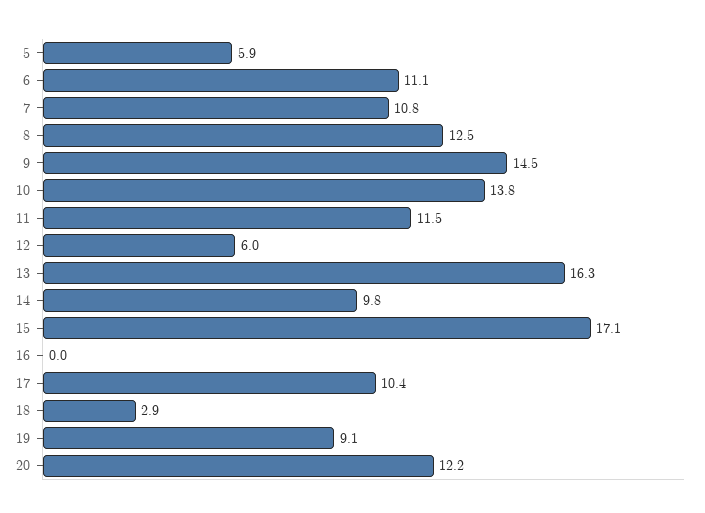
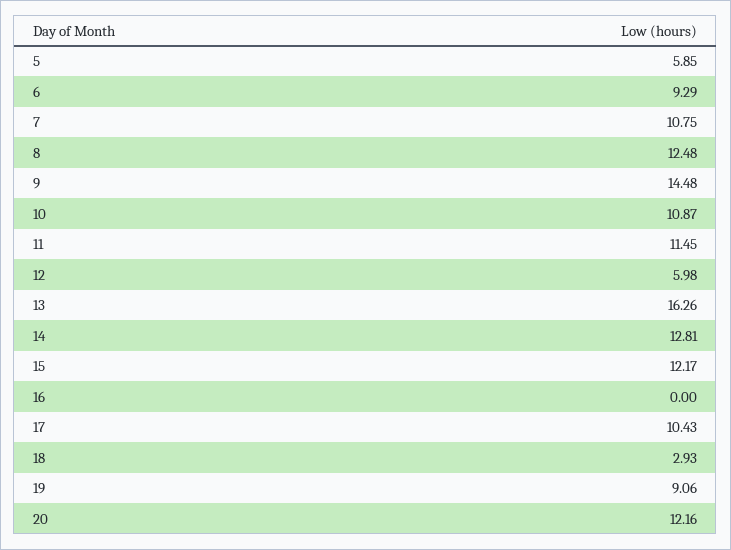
  {
    "5": 5.85,
-   "6": 11.1,
+   "6": 9.29,
    "7": 10.75,
    "8": 12.48,
    "9": 14.48,
-   "10": 13.8,
+   "10": 10.87,
    "11": 11.45,
    "12": 5.98,
    "13": 16.26,
-   "14": 9.8,
+   "14": 12.81,
-   "15": 17.1,
+   "15": 12.17,
    "16": 0,
    "17": 10.43,
    "18": 2.93,
    "19": 9.06,
    "20": 12.16
  }

